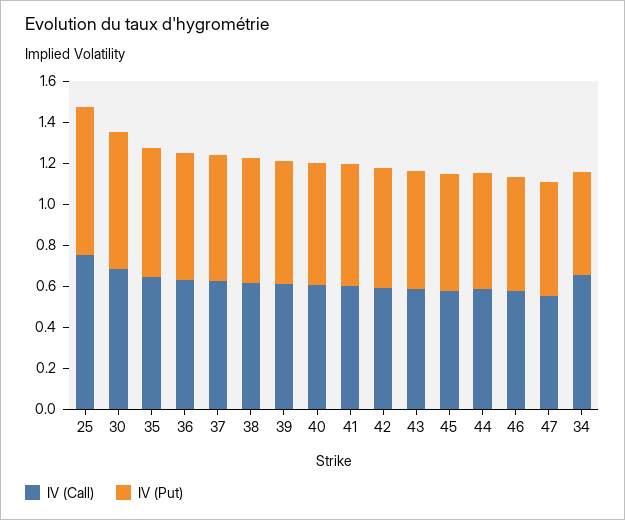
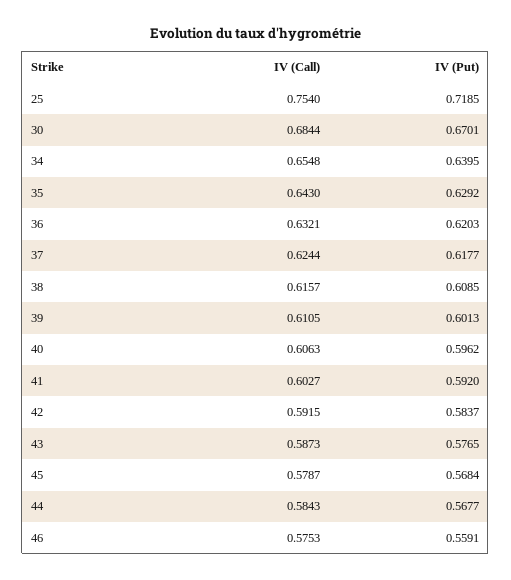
  {
    "IV (Call)": {
      "25": 0.754,
      "30": 0.6844,
      "35": 0.643,
      "36": 0.6321,
      "37": 0.6244,
      "38": 0.6157,
      "39": 0.6105,
      "40": 0.6063,
      "41": 0.6027,
      "42": 0.5915,
      "43": 0.5873,
      "45": 0.5787,
      "44": 0.5843,
      "46": 0.5753,
-     "47": 0.55,
      "34": 0.6548
    },
    "IV (Put)": {
      "25": 0.7185,
      "30": 0.6701,
      "35": 0.6292,
      "36": 0.6203,
      "37": 0.6177,
      "38": 0.6085,
      "39": 0.6013,
      "40": 0.5962,
      "41": 0.592,
      "42": 0.5837,
      "43": 0.5765,
      "45": 0.5684,
      "44": 0.5677,
      "46": 0.5591,
-     "47": 0.55,
-     "34": 0.5
+     "34": 0.6395
    }
  }

